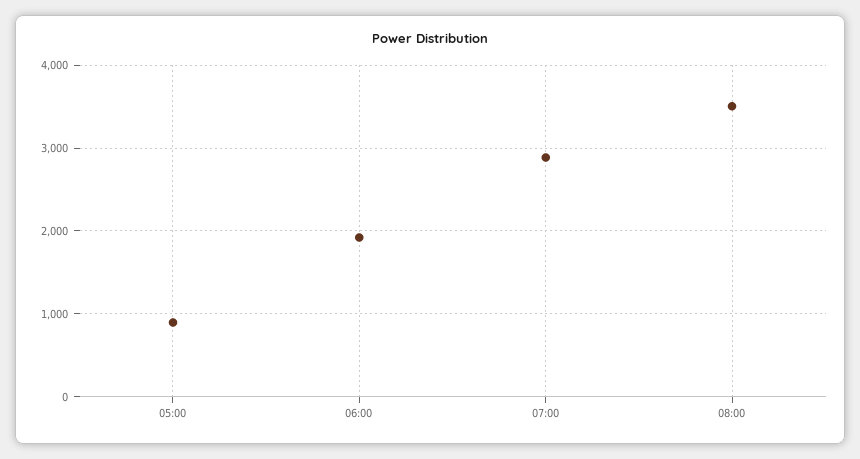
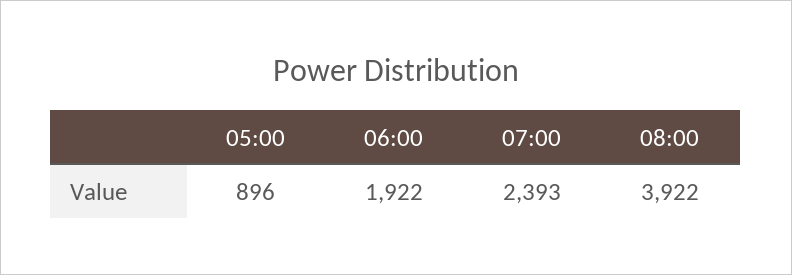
  {
    "05:00": 896,
    "06:00": 1922,
-   "07:00": 2900,
+   "07:00": 2393,
-   "08:00": 3500
+   "08:00": 3922
  }

